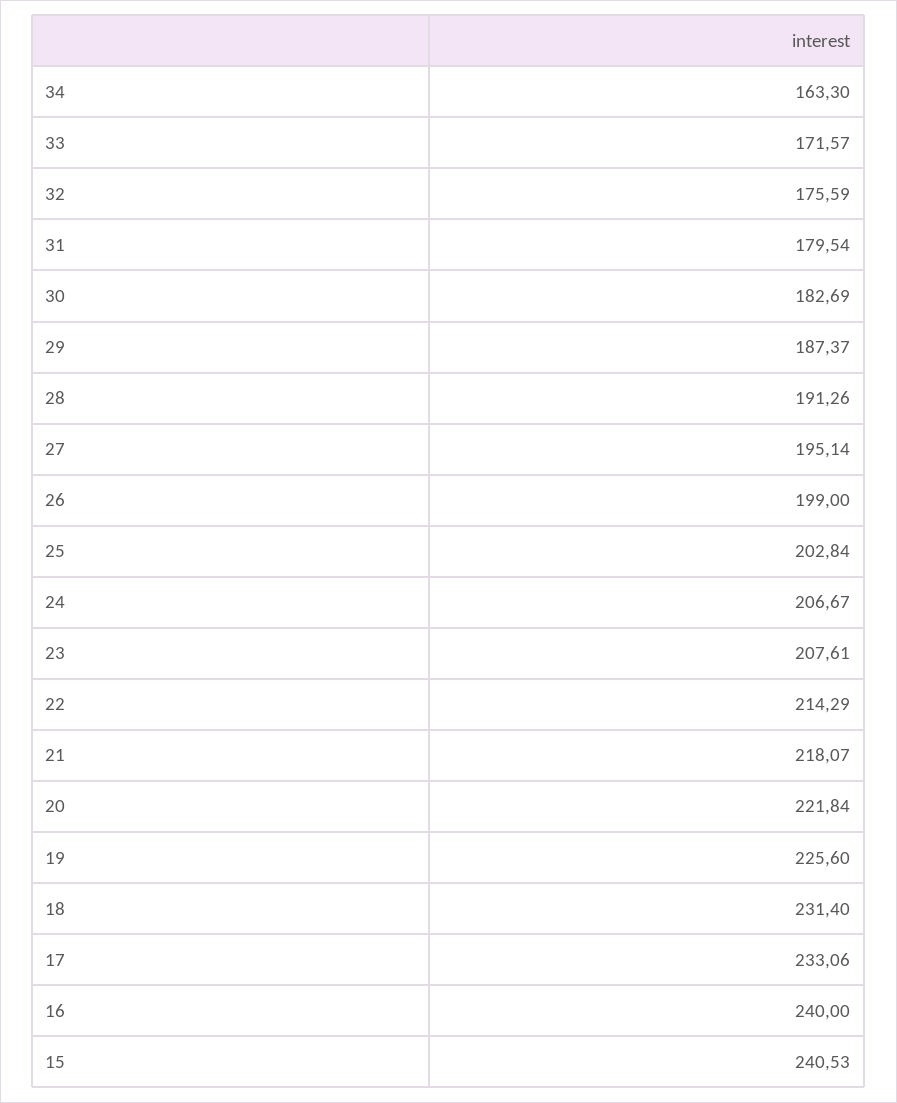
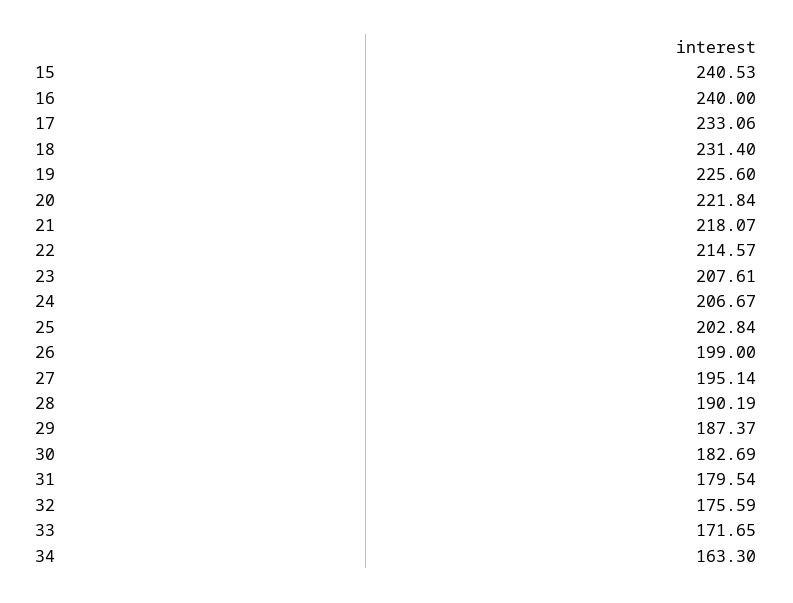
  {
    "34": 163.3,
-   "33": 171.57,
+   "33": 171.65,
    "32": 175.59,
    "31": 179.54,
    "30": 182.69,
    "29": 187.37,
-   "28": 191.26,
+   "28": 190.19,
    "27": 195.14,
    "26": 199,
    "25": 202.84,
    "24": 206.67,
    "23": 207.61,
-   "22": 214.29,
+   "22": 214.57,
    "21": 218.07,
    "20": 221.84,
    "19": 225.6,
    "18": 231.4,
    "17": 233.06,
    "16": 240,
    "15": 240.53
  }

